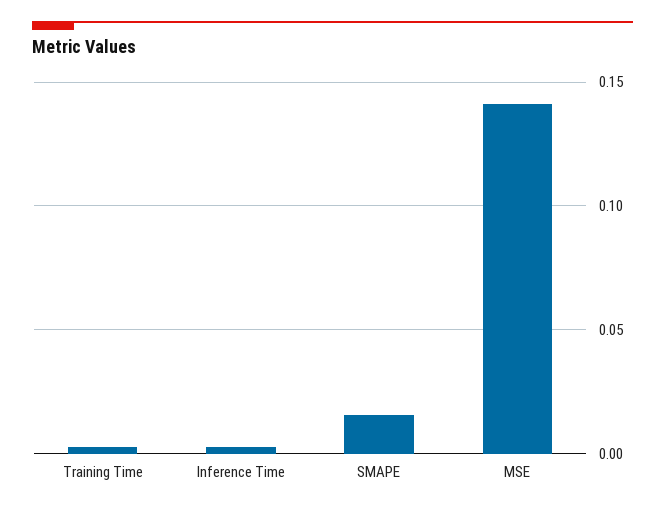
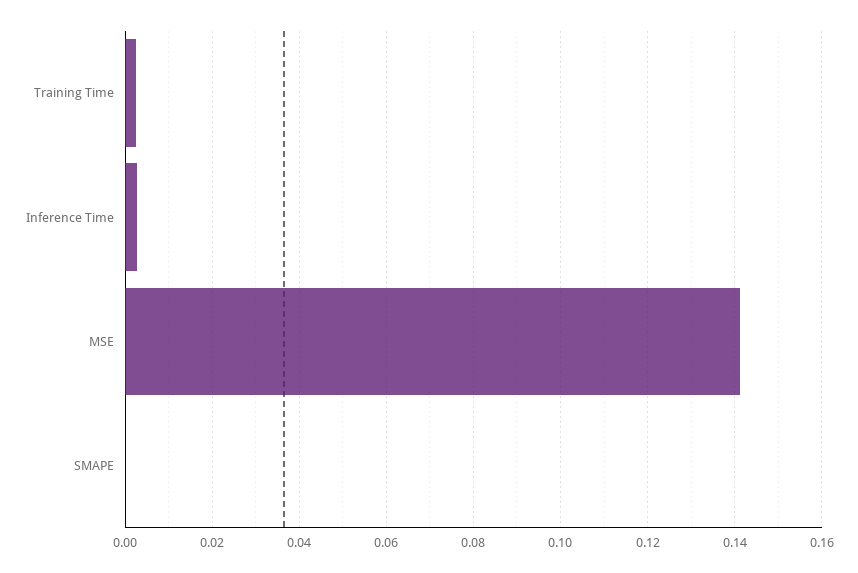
  {
    "Training Time": 0.002,
    "Inference Time": 0.002,
-   "SMAPE": 0.015,
+   "SMAPE": 0,
    "MSE": 0.142
  }

